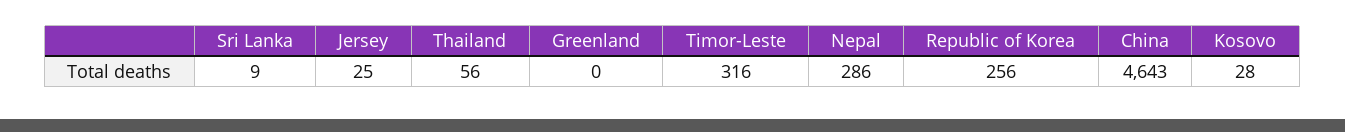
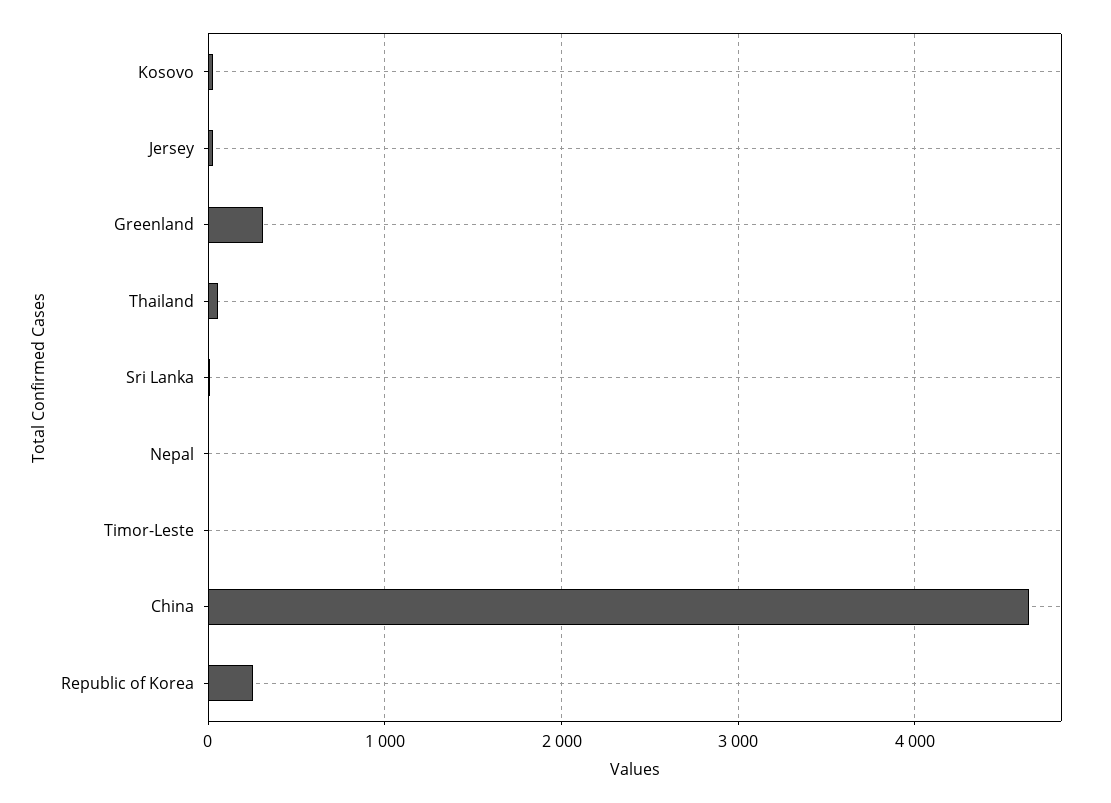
  {
    "Sri Lanka": 9,
    "Jersey": 25,
    "Thailand": 56,
-   "Greenland": 0,
+   "Greenland": 300,
-   "Timor-Leste": 316,
+   "Timor-Leste": 0,
-   "Nepal": 286,
+   "Nepal": 0,
    "Republic of Korea": 256,
    "China": 4643,
    "Kosovo": 28
  }

